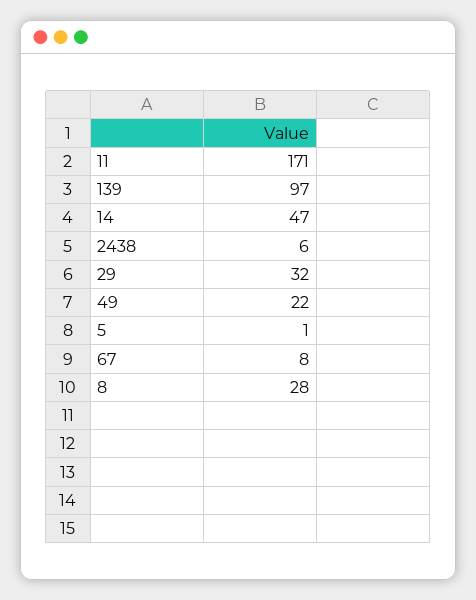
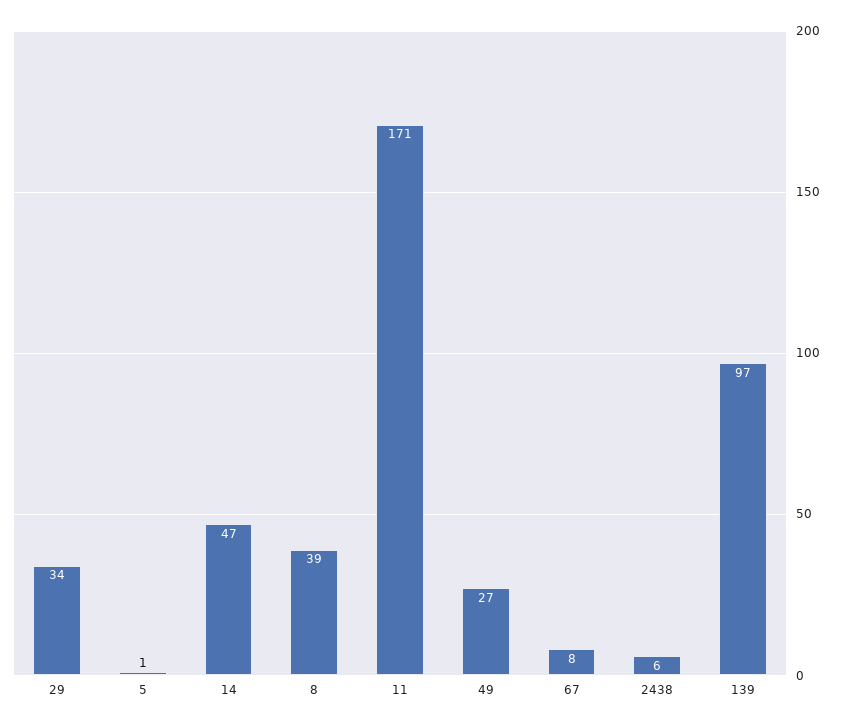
  {
    "11": 171,
    "139": 97,
    "14": 47,
    "2438": 6,
-   "29": 32,
+   "29": 34,
-   "49": 22,
+   "49": 27,
    "5": 1,
    "67": 8,
-   "8": 28
+   "8": 39
  }

